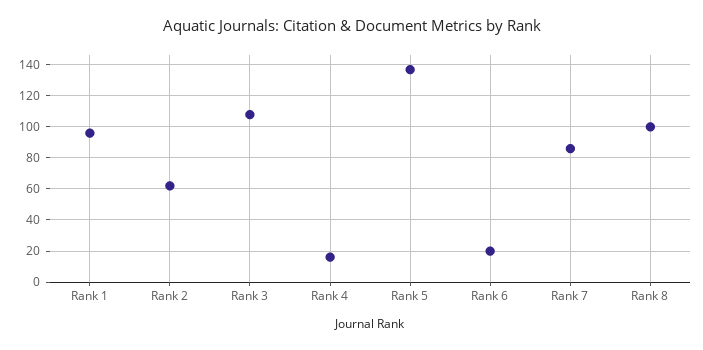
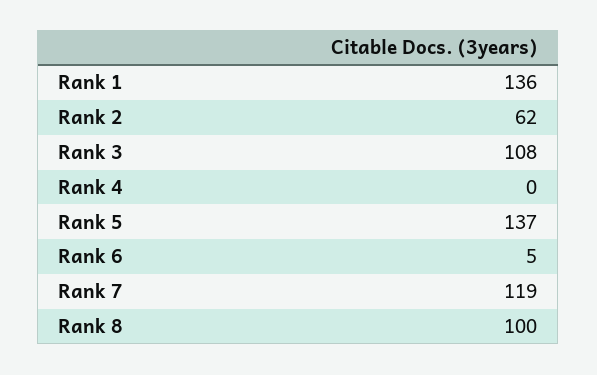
  {
-   "Rank 1": 95,
+   "Rank 1": 136,
    "Rank 2": 62,
    "Rank 3": 108,
-   "Rank 4": 15,
+   "Rank 4": 0,
    "Rank 5": 137,
-   "Rank 6": 20,
+   "Rank 6": 5,
-   "Rank 7": 85,
+   "Rank 7": 119,
    "Rank 8": 100
  }

